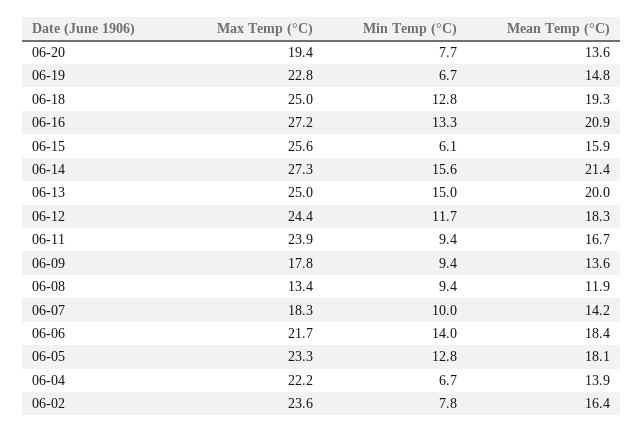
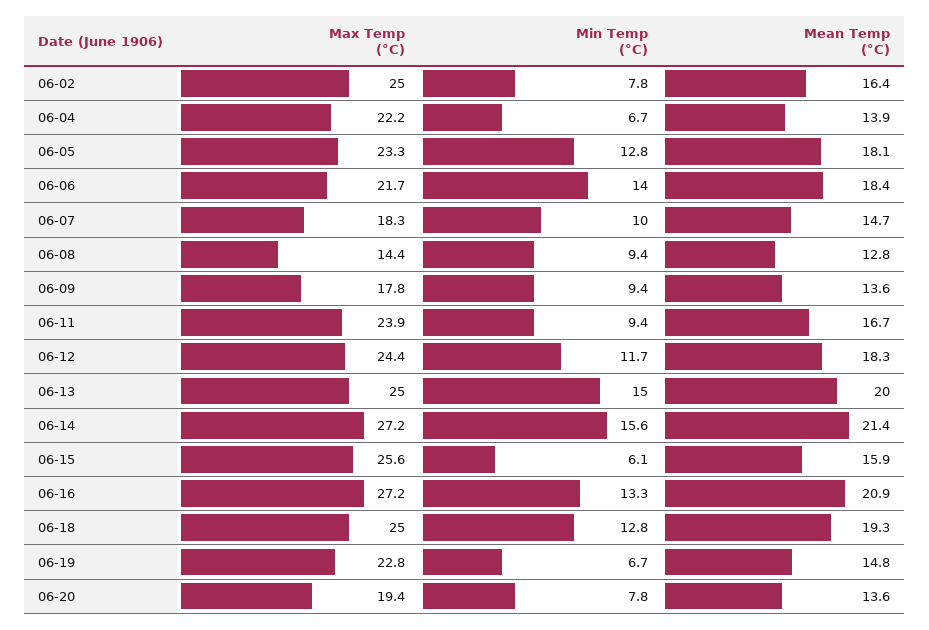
  {
    "Max Temp (°C)": {
      "06-20": 19.4,
      "06-19": 22.8,
      "06-18": 25,
      "06-16": 27.2,
      "06-15": 25.6,
-     "06-14": 27.3,
+     "06-14": 27.2,
      "06-13": 25,
      "06-12": 24.4,
      "06-11": 23.9,
      "06-09": 17.8,
-     "06-08": 13.4,
+     "06-08": 14.4,
      "06-07": 18.3,
      "06-06": 21.7,
      "06-05": 23.3,
      "06-04": 22.2,
-     "06-02": 23.6
+     "06-02": 25
    },
    "Min Temp (°C)": {
-     "06-20": 7.7,
+     "06-20": 7.8,
      "06-19": 6.7,
      "06-18": 12.8,
      "06-16": 13.3,
      "06-15": 6.1,
      "06-14": 15.6,
      "06-13": 15,
      "06-12": 11.7,
      "06-11": 9.4,
      "06-09": 9.4,
      "06-08": 9.4,
      "06-07": 10,
      "06-06": 14,
      "06-05": 12.8,
      "06-04": 6.7,
      "06-02": 7.8
    },
    "Mean Temp (°C)": {
      "06-20": 13.6,
      "06-19": 14.8,
      "06-18": 19.3,
      "06-16": 20.9,
      "06-15": 15.9,
      "06-14": 21.4,
      "06-13": 20,
      "06-12": 18.3,
      "06-11": 16.7,
      "06-09": 13.6,
-     "06-08": 11.9,
+     "06-08": 12.8,
-     "06-07": 14.2,
+     "06-07": 14.7,
      "06-06": 18.4,
      "06-05": 18.1,
      "06-04": 13.9,
      "06-02": 16.4
    }
  }

